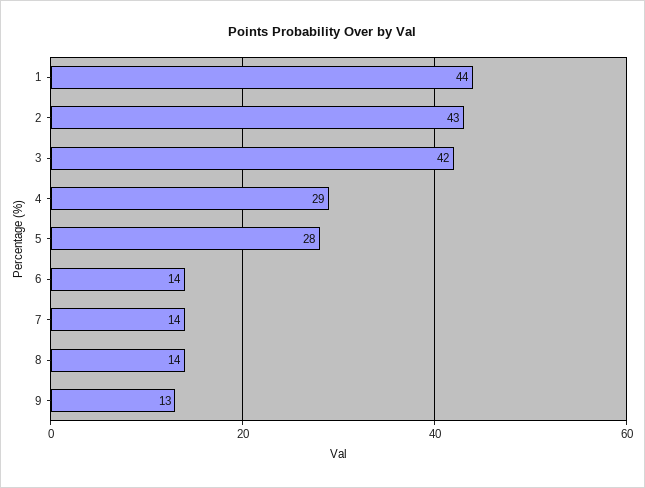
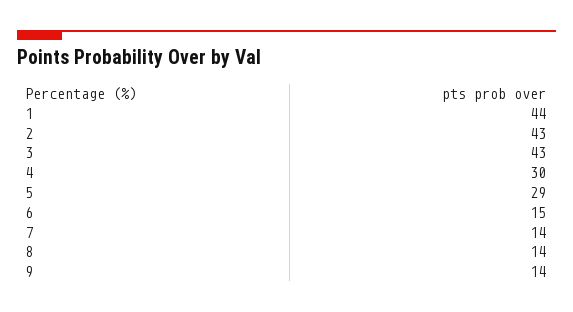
  {
    "1": 44,
    "2": 43,
-   "3": 42,
+   "3": 43,
-   "4": 29,
+   "4": 30,
-   "5": 28,
+   "5": 29,
-   "6": 14,
+   "6": 15,
    "7": 14,
    "8": 14,
-   "9": 13
+   "9": 14
  }

